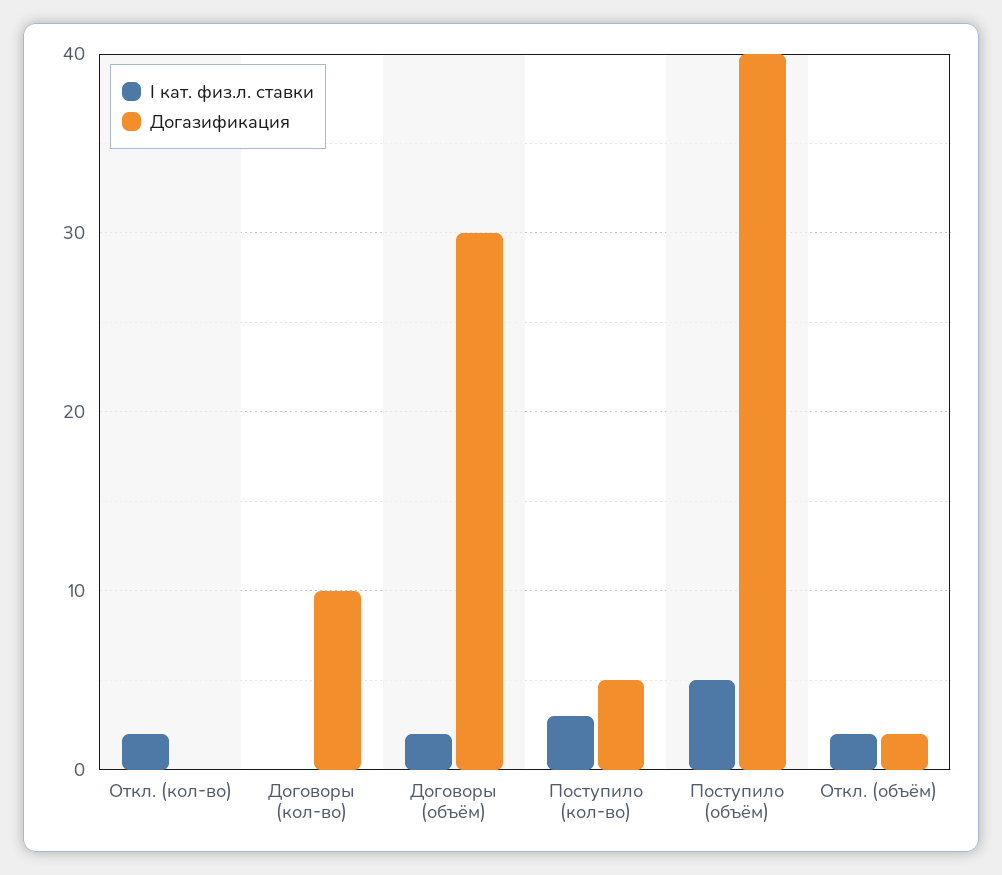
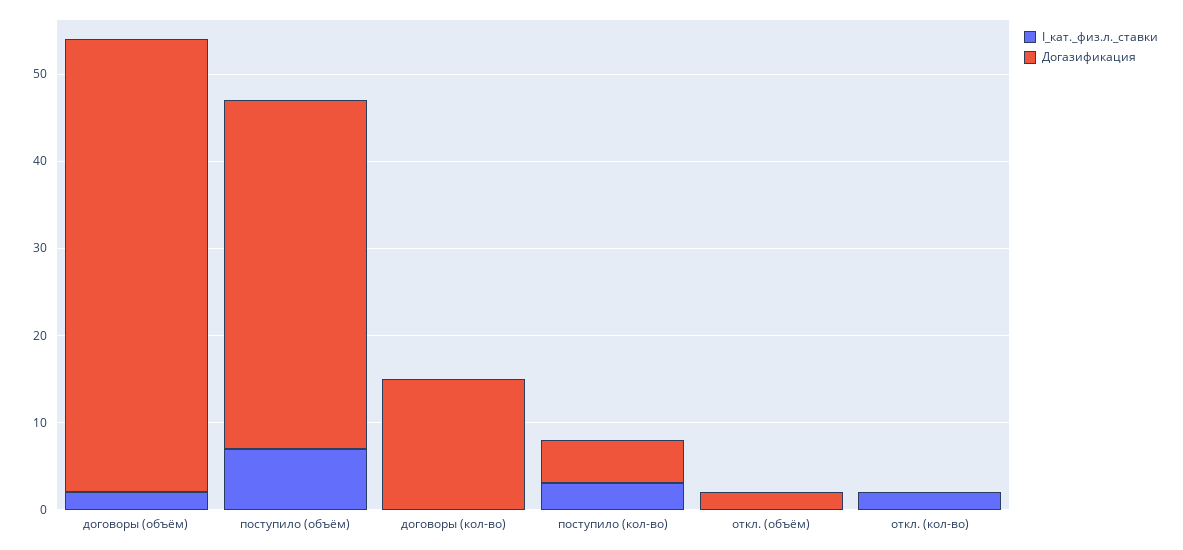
  {
    "I кат. физ.л. ставки": {
      "Откл. (кол-во)": 2,
      "Договоры (кол-во)": 0,
      "Договоры (объём)": 2,
      "Поступило (кол-во)": 3,
-     "Поступило (объём)": 5,
+     "Поступило (объём)": 7,
-     "Откл. (объём)": 2
+     "Откл. (объём)": 0
    },
    "Догазификация": {
      "Откл. (кол-во)": 0,
-     "Договоры (кол-во)": 10,
+     "Договоры (кол-во)": 15,
-     "Договоры (объём)": 30,
+     "Договоры (объём)": 52,
      "Поступило (кол-во)": 5,
      "Поступило (объём)": 40,
      "Откл. (объём)": 2
    }
  }

